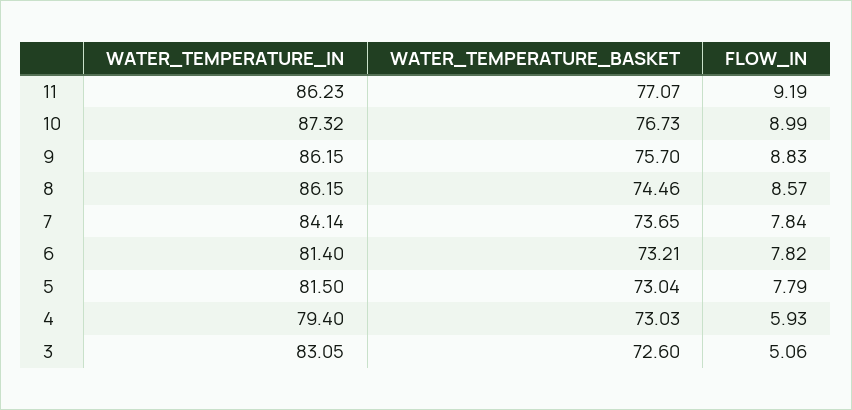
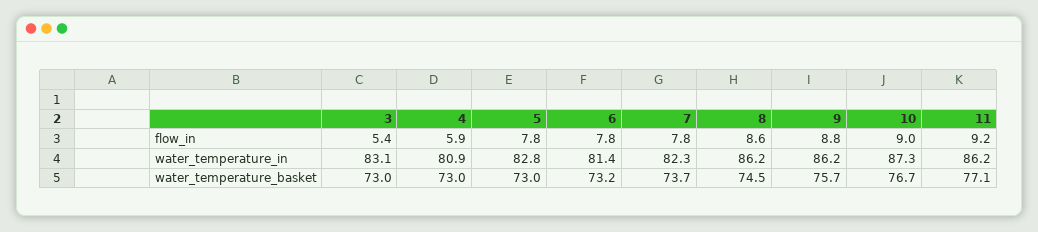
  {
    "WATER_TEMPERATURE_IN": {
      "11": 86.23,
      "10": 87.32,
      "9": 86.15,
      "8": 86.15,
-     "7": 84.14,
+     "7": 82.3,
      "6": 81.4,
-     "5": 81.5,
+     "5": 82.8,
-     "4": 79.4,
+     "4": 80.9,
      "3": 83.05
    },
    "WATER_TEMPERATURE_BASKET": {
      "11": 77.07,
      "10": 76.73,
      "9": 75.7,
      "8": 74.46,
      "7": 73.65,
      "6": 73.21,
      "5": 73.04,
      "4": 73.03,
-     "3": 72.6
+     "3": 73
    },
    "FLOW_IN": {
      "11": 9.19,
      "10": 8.99,
      "9": 8.83,
      "8": 8.57,
      "7": 7.84,
      "6": 7.82,
      "5": 7.79,
      "4": 5.93,
-     "3": 5.06
+     "3": 5.4
    }
  }

